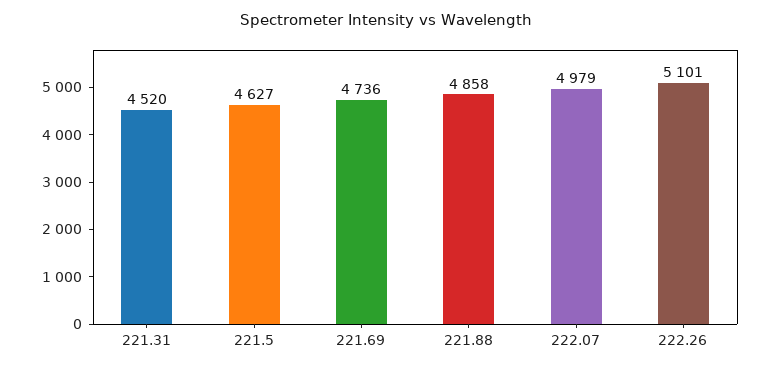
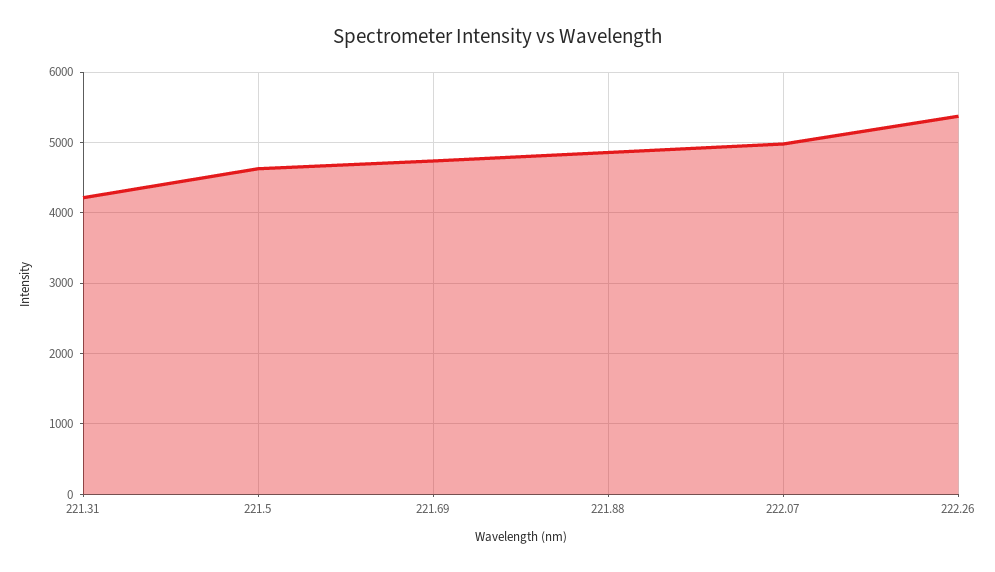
  {
-   "221.31": 4520,
+   "221.31": 4200,
    "221.5": 4627,
    "221.69": 4736,
    "221.88": 4858,
    "222.07": 4979,
-   "222.26": 5101
+   "222.26": 5400
  }

